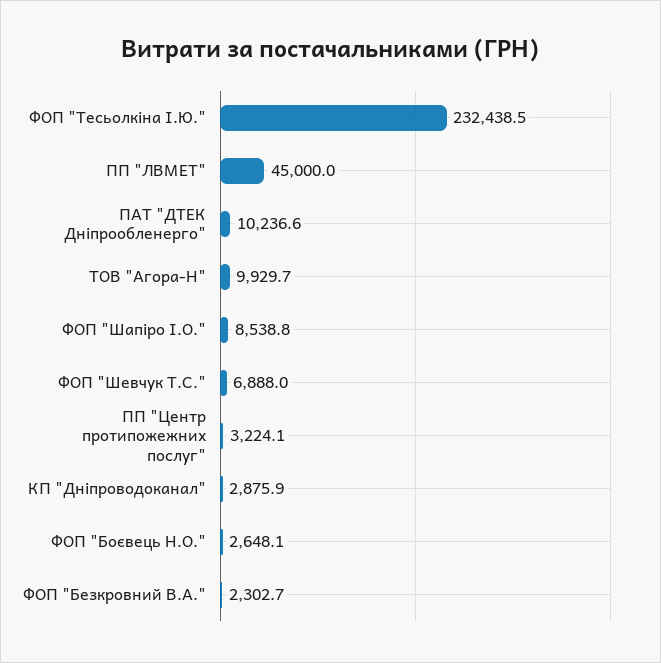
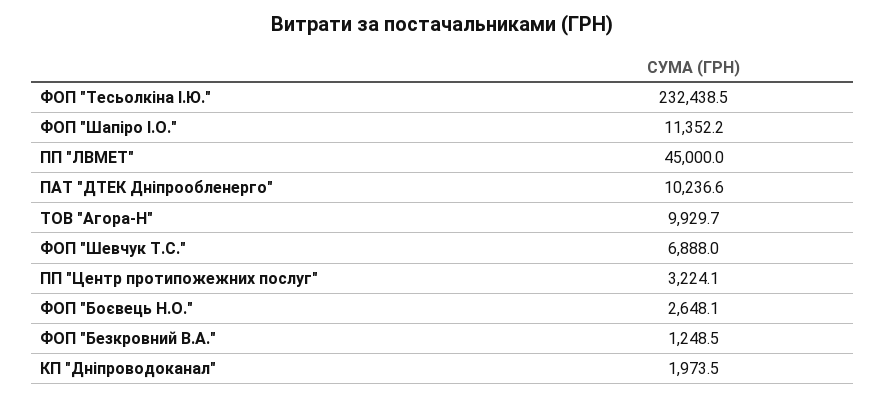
  {
    "ФОП \"Тесьолкіна І.Ю.\"": 232438.5,
    "ПП \"ЛВМЕТ\"": 45000,
    "ПАТ \"ДТЕК Дніпрообленерго\"": 10236.6,
    "ТОВ \"Агора-Н\"": 9929.7,
-   "ФОП \"Шапіро І.О.\"": 8538.8,
+   "ФОП \"Шапіро І.О.\"": 11352.2,
    "ФОП \"Шевчук Т.С.\"": 6888,
    "ПП \"Центр протипожежних послуг\"": 3224.1,
-   "КП \"Дніпроводоканал\"": 2875.9,
+   "КП \"Дніпроводоканал\"": 1973.5,
    "ФОП \"Боєвець Н.О.\"": 2648.1,
-   "ФОП \"Безкровний В.А.\"": 2302.7
+   "ФОП \"Безкровний В.А.\"": 1248.5
  }

